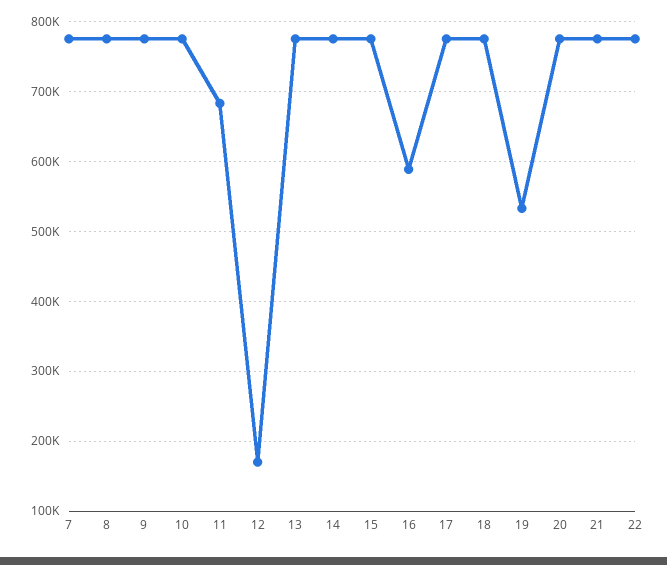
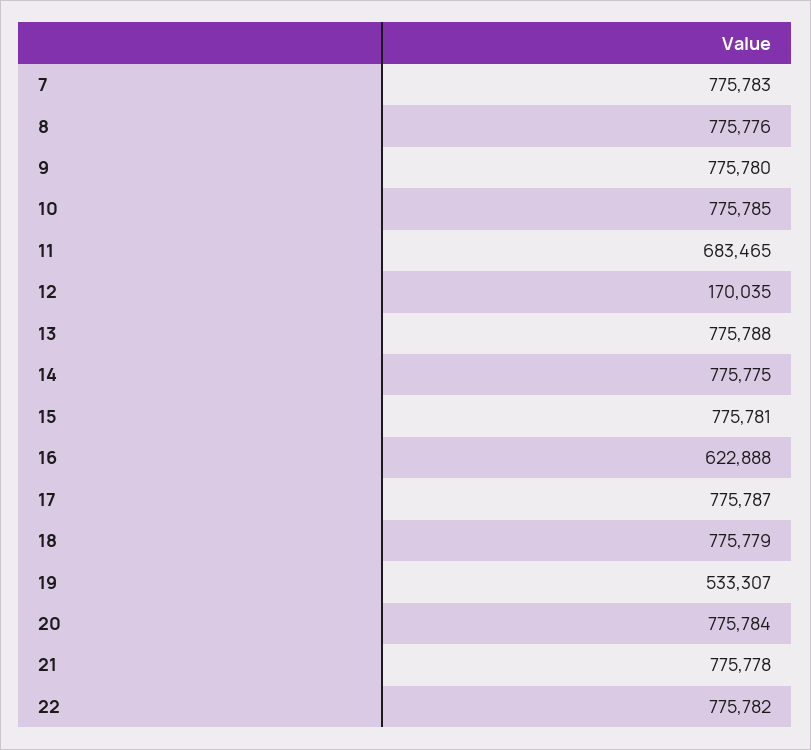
  {
    "7": 775783,
    "8": 775776,
    "9": 775780,
    "10": 775785,
    "11": 683465,
    "12": 170035,
    "13": 775788,
    "14": 775775,
    "15": 775781,
-   "16": 590000,
+   "16": 622888,
    "17": 775787,
    "18": 775779,
    "19": 533307,
    "20": 775784,
    "21": 775778,
    "22": 775782
  }

